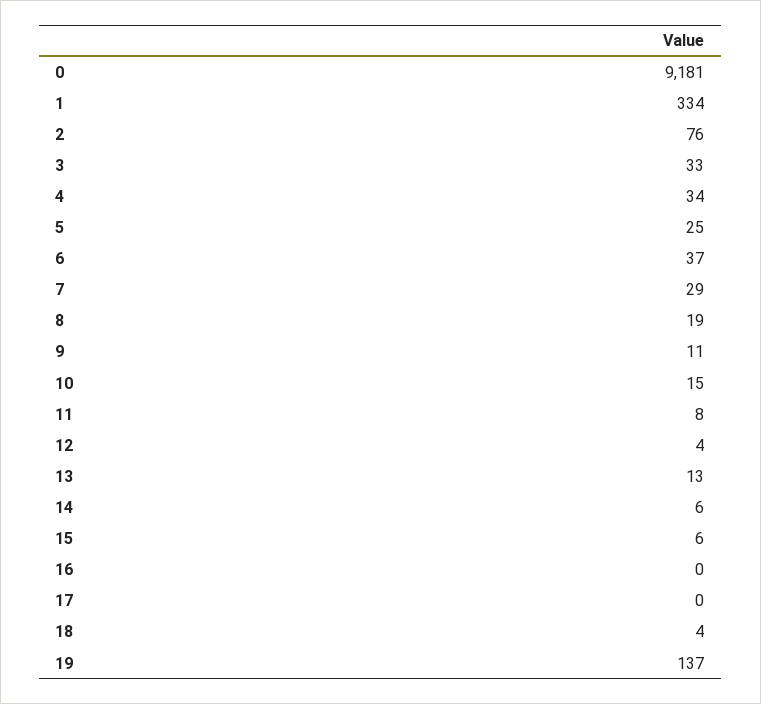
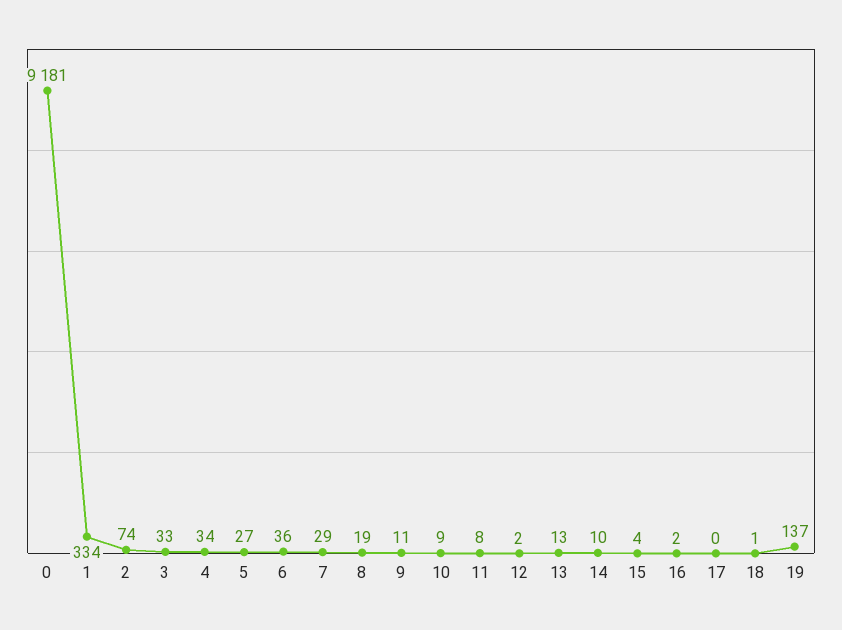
  {
    "0": 9181,
    "1": 334,
-   "2": 76,
+   "2": 74,
    "3": 33,
    "4": 34,
-   "5": 25,
+   "5": 27,
-   "6": 37,
+   "6": 36,
    "7": 29,
    "8": 19,
    "9": 11,
-   "10": 15,
+   "10": 9,
    "11": 8,
-   "12": 4,
+   "12": 2,
    "13": 13,
-   "14": 6,
+   "14": 10,
-   "15": 6,
+   "15": 4,
-   "16": 0,
+   "16": 2,
    "17": 0,
-   "18": 4,
+   "18": 1,
    "19": 137
  }

